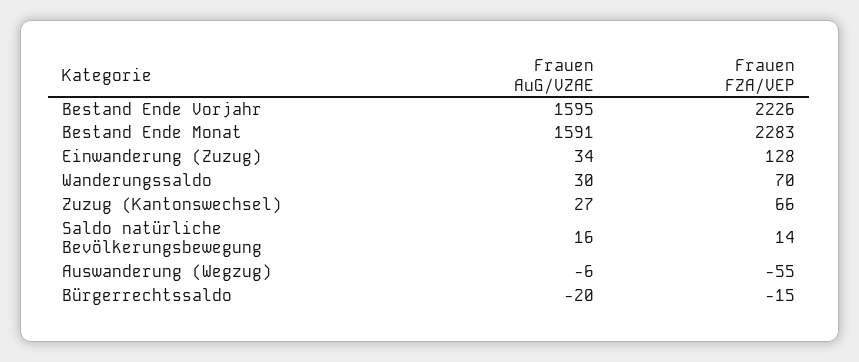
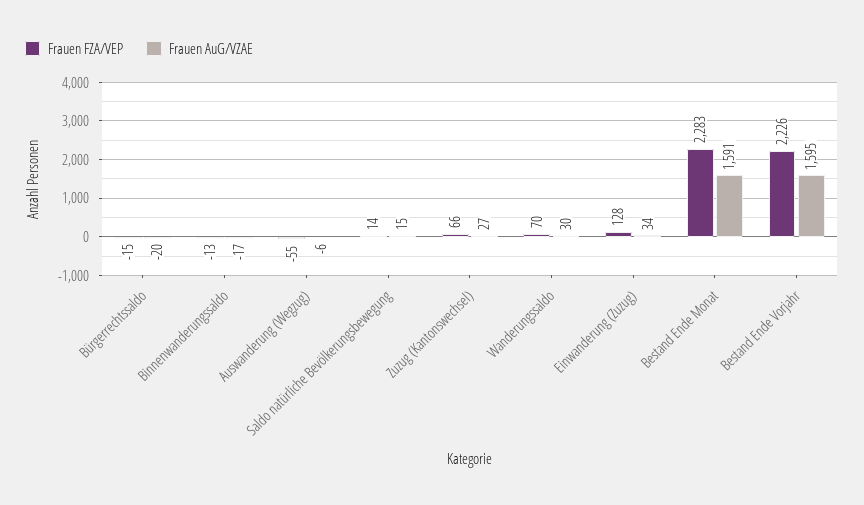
  {
    "Frauen AuG/VZAE": {
      "Bestand Ende Vorjahr": 1595,
      "Bestand Ende Monat": 1591,
      "Einwanderung (Zuzug)": 34,
      "Wanderungssaldo": 30,
      "Zuzug (Kantonswechsel)": 27,
-     "Saldo natürliche Bevölkerungsbewegung": 16,
+     "Saldo natürliche Bevölkerungsbewegung": 15,
      "Auswanderung (Wegzug)": -6,
-     "Bürgerrechtssaldo": -20
+     "Bürgerrechtssaldo": -20,
+     "Binnenwanderungssaldo": -17
    },
    "Frauen FZA/VEP": {
      "Bestand Ende Vorjahr": 2226,
      "Bestand Ende Monat": 2283,
      "Einwanderung (Zuzug)": 128,
      "Wanderungssaldo": 70,
      "Zuzug (Kantonswechsel)": 66,
      "Saldo natürliche Bevölkerungsbewegung": 14,
      "Auswanderung (Wegzug)": -55,
-     "Bürgerrechtssaldo": -15
+     "Bürgerrechtssaldo": -15,
+     "Binnenwanderungssaldo": -13
    }
  }

